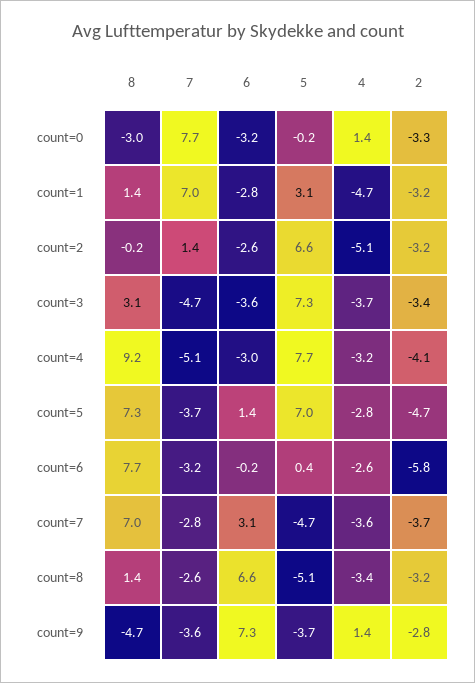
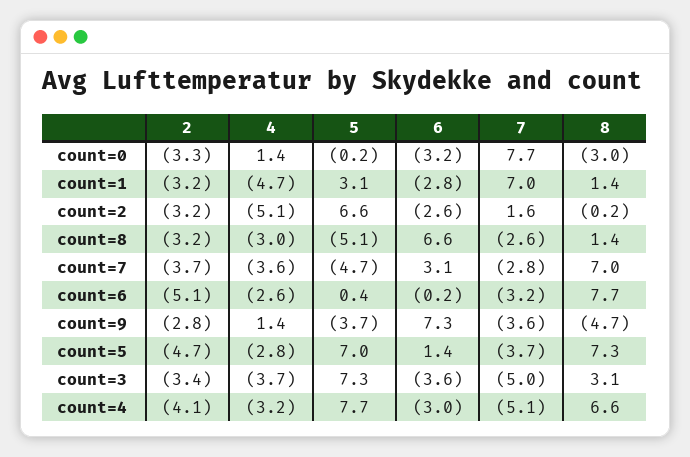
  {
    "8": {
      "count=0": -3,
      "count=1": 1.4,
      "count=2": -0.2,
      "count=3": 3.1,
-     "count=4": 9.2,
+     "count=4": 6.6,
      "count=5": 7.3,
      "count=6": 7.7,
      "count=7": 7,
      "count=8": 1.4,
      "count=9": -4.7
    },
    "7": {
      "count=0": 7.7,
      "count=1": 7,
-     "count=2": 1.4,
+     "count=2": 1.6,
-     "count=3": -4.7,
+     "count=3": -5,
      "count=4": -5.1,
      "count=5": -3.7,
      "count=6": -3.2,
      "count=7": -2.8,
      "count=8": -2.6,
      "count=9": -3.6
    },
    "6": {
      "count=0": -3.2,
      "count=1": -2.8,
      "count=2": -2.6,
      "count=3": -3.6,
      "count=4": -3,
      "count=5": 1.4,
      "count=6": -0.2,
      "count=7": 3.1,
      "count=8": 6.6,
      "count=9": 7.3
    },
    "5": {
      "count=0": -0.2,
      "count=1": 3.1,
      "count=2": 6.6,
      "count=3": 7.3,
      "count=4": 7.7,
      "count=5": 7,
      "count=6": 0.4,
      "count=7": -4.7,
      "count=8": -5.1,
      "count=9": -3.7
    },
    "4": {
      "count=0": 1.4,
      "count=1": -4.7,
      "count=2": -5.1,
      "count=3": -3.7,
      "count=4": -3.2,
      "count=5": -2.8,
      "count=6": -2.6,
      "count=7": -3.6,
-     "count=8": -3.4,
+     "count=8": -3,
      "count=9": 1.4
    },
    "2": {
      "count=0": -3.3,
      "count=1": -3.2,
      "count=2": -3.2,
      "count=3": -3.4,
      "count=4": -4.1,
      "count=5": -4.7,
-     "count=6": -5.8,
+     "count=6": -5.1,
      "count=7": -3.7,
      "count=8": -3.2,
      "count=9": -2.8
    }
  }

